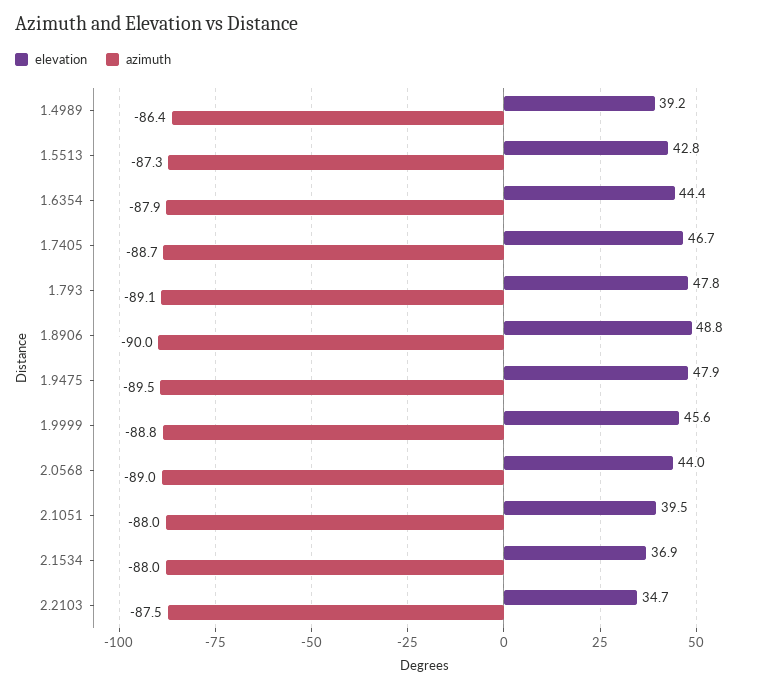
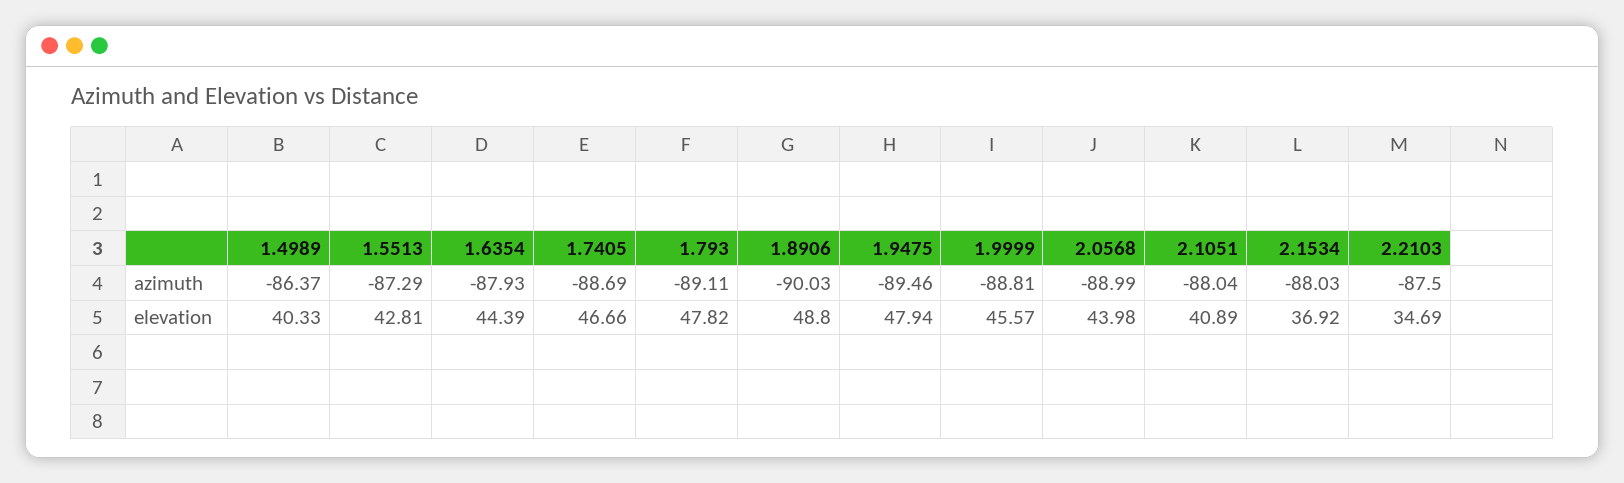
  {
    "elevation": {
-     "1.4989": 39.2,
+     "1.4989": 40.33,
      "1.5513": 42.81,
      "1.6354": 44.39,
      "1.7405": 46.66,
      "1.793": 47.82,
      "1.8906": 48.8,
      "1.9475": 47.94,
      "1.9999": 45.57,
      "2.0568": 43.98,
-     "2.1051": 39.5,
+     "2.1051": 40.89,
      "2.1534": 36.92,
      "2.2103": 34.69
    },
    "azimuth": {
      "1.4989": -86.37,
      "1.5513": -87.29,
      "1.6354": -87.93,
      "1.7405": -88.69,
      "1.793": -89.11,
      "1.8906": -90.03,
      "1.9475": -89.46,
      "1.9999": -88.81,
      "2.0568": -88.99,
      "2.1051": -88.04,
      "2.1534": -88.03,
      "2.2103": -87.5
    }
  }

